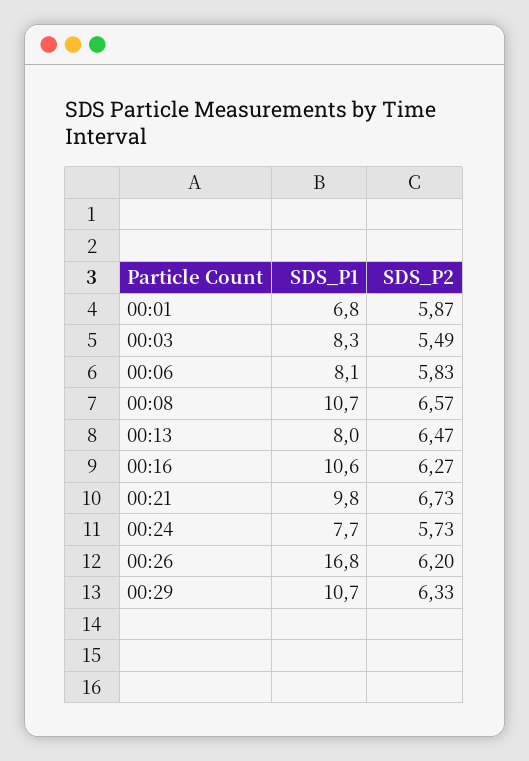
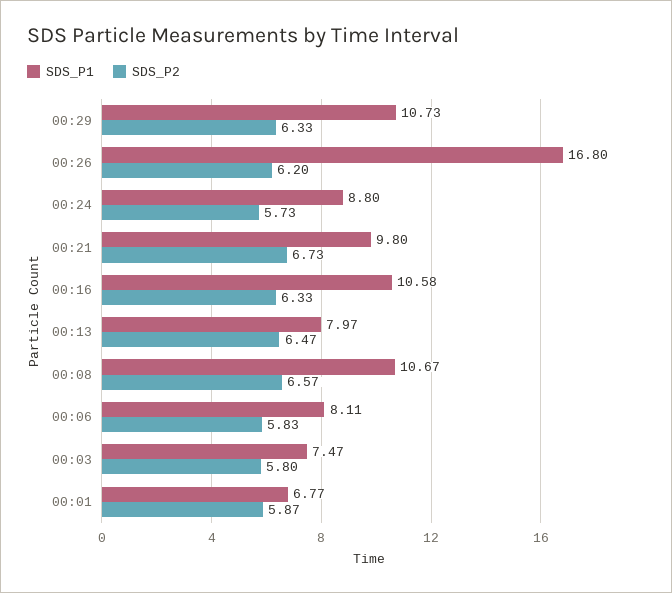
  {
    "SDS_P1": {
      "00:01": 6.77,
-     "00:03": 8.3,
+     "00:03": 7.47,
      "00:06": 8.11,
      "00:08": 10.67,
      "00:13": 7.97,
      "00:16": 10.58,
      "00:21": 9.8,
-     "00:24": 7.7,
+     "00:24": 8.8,
      "00:26": 16.8,
      "00:29": 10.73
    },
    "SDS_P2": {
      "00:01": 5.87,
-     "00:03": 5.49,
+     "00:03": 5.8,
      "00:06": 5.83,
      "00:08": 6.57,
      "00:13": 6.47,
-     "00:16": 6.27,
+     "00:16": 6.33,
      "00:21": 6.73,
      "00:24": 5.73,
      "00:26": 6.2,
      "00:29": 6.33
    }
  }

